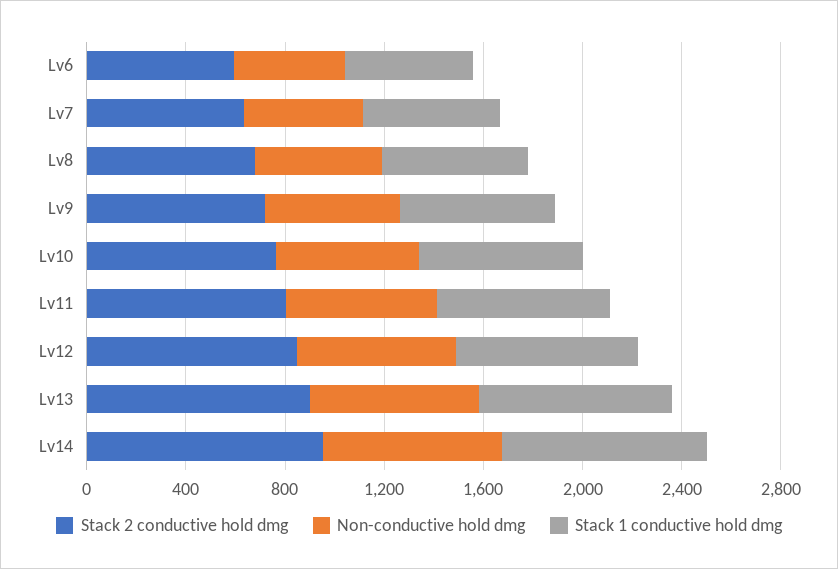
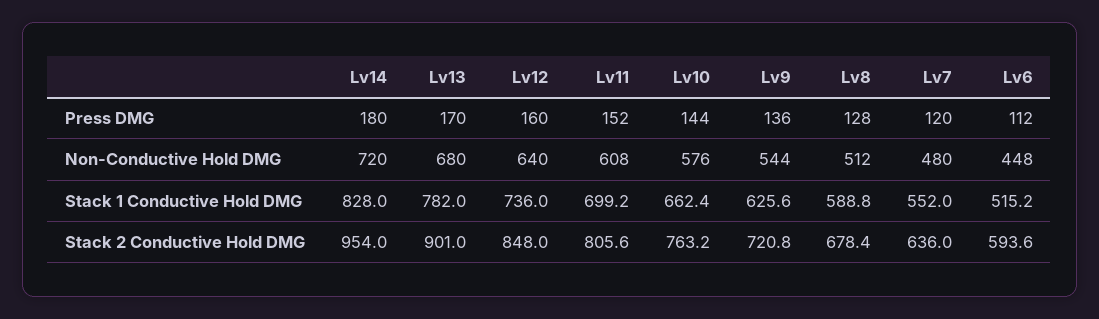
  {
    "Stack 2 conductive hold dmg": {
      "Lv6": 593.6,
      "Lv7": 636,
      "Lv8": 678.4,
      "Lv9": 720.8,
      "Lv10": 763.2,
      "Lv11": 805.6,
      "Lv12": 848,
      "Lv13": 901,
      "Lv14": 954
    },
    "Non-conductive hold dmg": {
      "Lv6": 448,
      "Lv7": 480,
      "Lv8": 512,
      "Lv9": 544,
      "Lv10": 576,
      "Lv11": 608,
      "Lv12": 640,
      "Lv13": 680,
      "Lv14": 720
    },
    "Stack 1 conductive hold dmg": {
      "Lv6": 515.2,
      "Lv7": 552,
      "Lv8": 588.8,
      "Lv9": 625.6,
      "Lv10": 662.4,
      "Lv11": 699.2,
      "Lv12": 736,
      "Lv13": 782,
      "Lv14": 828
-   }
+   },
+   "Press DMG": {
+     "Lv14": 180,
+     "Lv13": 170,
+     "Lv12": 160,
+     "Lv11": 152,
+     "Lv10": 144,
+     "Lv9": 136,
+     "Lv8": 128,
+     "Lv7": 120,
+     "Lv6": 112
+   }
  }

